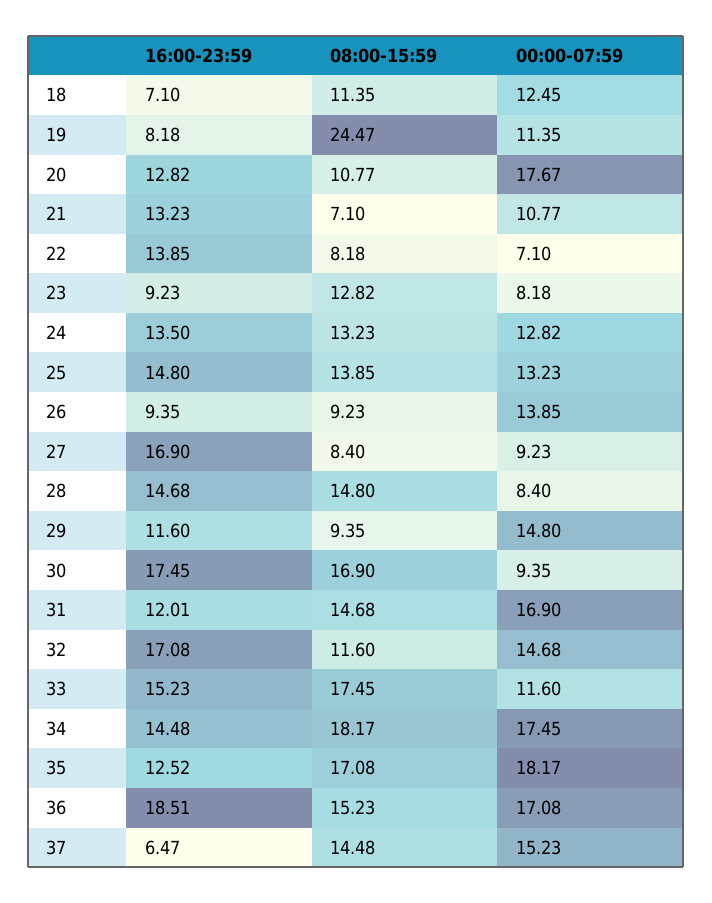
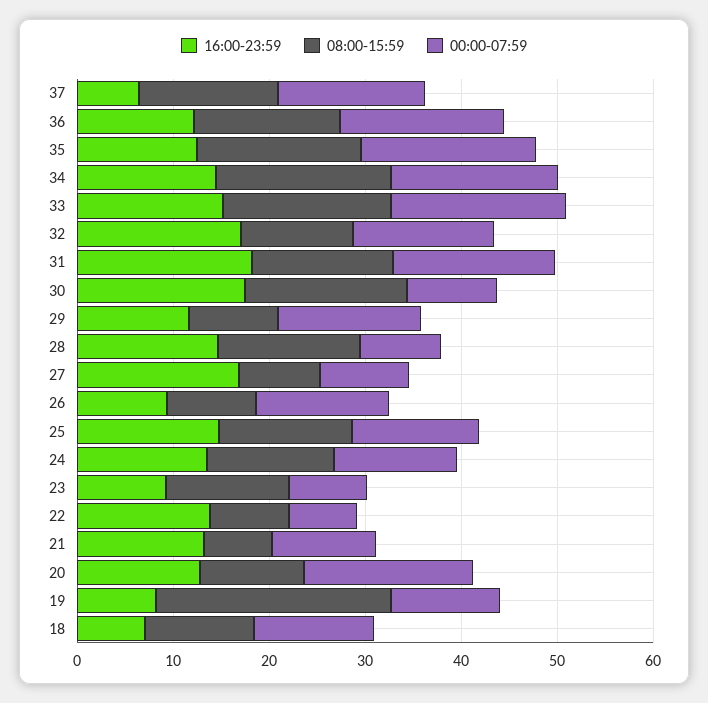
  {
    "16:00-23:59": {
      "18": 7.1,
      "19": 8.18,
      "20": 12.82,
      "21": 13.23,
      "22": 13.85,
      "23": 9.23,
      "24": 13.5,
      "25": 14.8,
      "26": 9.35,
      "27": 16.9,
      "28": 14.68,
      "29": 11.6,
      "30": 17.45,
-     "31": 12.01,
+     "31": 18,
      "32": 17.08,
      "33": 15.23,
      "34": 14.48,
      "35": 12.52,
-     "36": 18.51,
+     "36": 12,
      "37": 6.47
    },
    "08:00-15:59": {
      "18": 11.35,
      "19": 24.47,
      "20": 10.77,
      "21": 7.1,
      "22": 8.18,
      "23": 12.82,
      "24": 13.23,
      "25": 13.85,
      "26": 9.23,
      "27": 8.4,
      "28": 14.8,
      "29": 9.35,
      "30": 16.9,
      "31": 14.68,
      "32": 11.6,
      "33": 17.45,
      "34": 18.17,
      "35": 17.08,
      "36": 15.23,
      "37": 14.48
    },
    "00:00-07:59": {
      "18": 12.45,
      "19": 11.35,
      "20": 17.67,
      "21": 10.77,
      "22": 7.1,
      "23": 8.18,
      "24": 12.82,
      "25": 13.23,
      "26": 13.85,
      "27": 9.23,
      "28": 8.4,
      "29": 14.8,
      "30": 9.35,
      "31": 16.9,
      "32": 14.68,
-     "33": 11.6,
+     "33": 18,
      "34": 17.45,
      "35": 18.17,
      "36": 17.08,
      "37": 15.23
    }
  }

